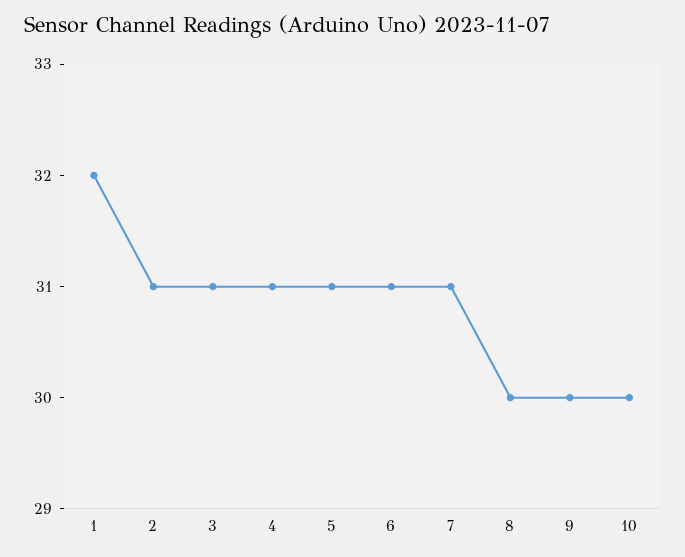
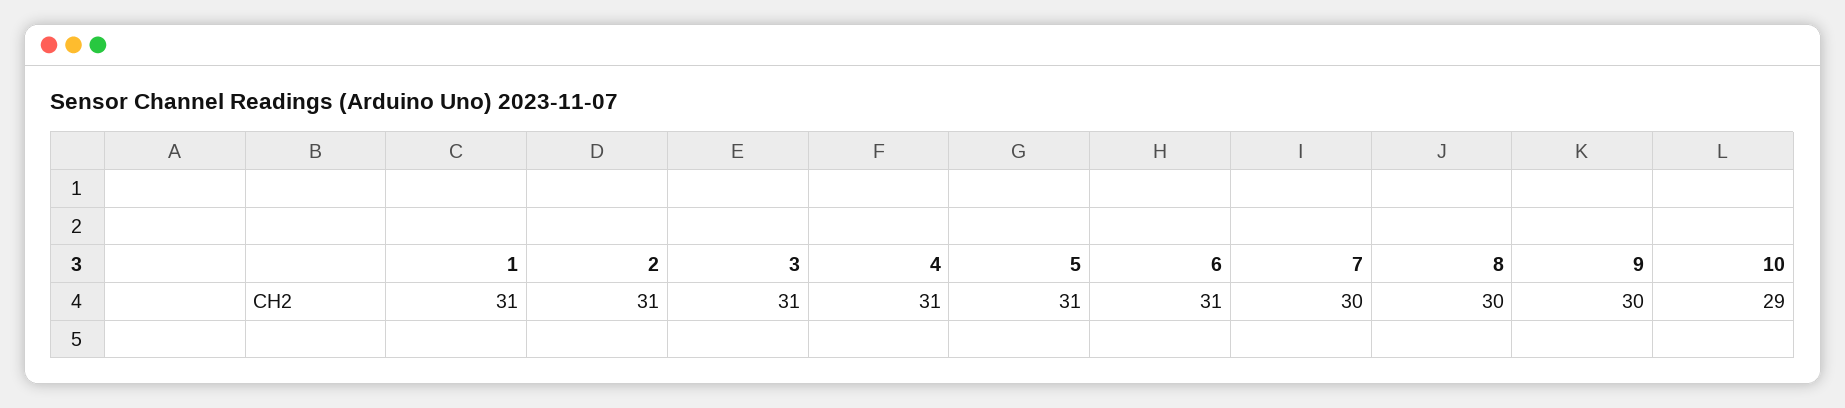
  {
-   "1": 32,
+   "1": 31,
    "2": 31,
    "3": 31,
    "4": 31,
    "5": 31,
    "6": 31,
-   "7": 31,
+   "7": 30,
    "8": 30,
    "9": 30,
-   "10": 30
+   "10": 29
  }

